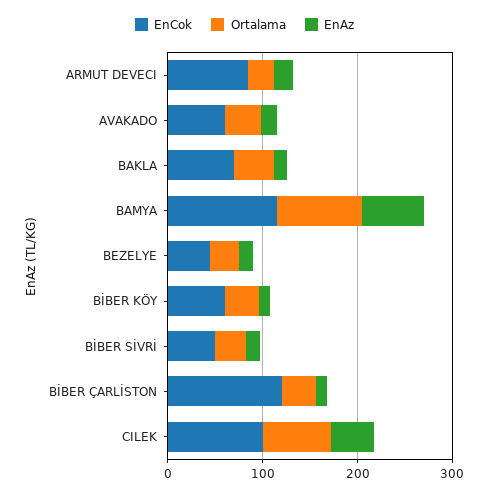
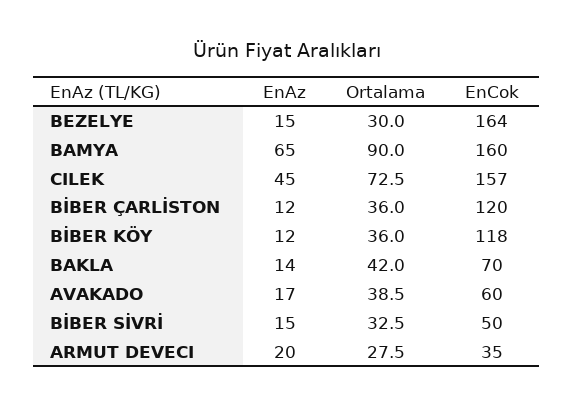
  {
    "EnCok": {
-     "ARMUT DEVECI": 80,
+     "ARMUT DEVECI": 35,
      "AVAKADO": 60,
      "BAKLA": 70,
-     "BAMYA": 120,
+     "BAMYA": 160,
-     "BEZELYE": 40,
+     "BEZELYE": 164,
-     "BİBER KÖY": 60,
+     "BİBER KÖY": 118,
      "BİBER SİVRİ": 50,
      "BİBER ÇARLİSTON": 120,
-     "CILEK": 100
+     "CILEK": 157
    },
    "Ortalama": {
      "ARMUT DEVECI": 27.5,
      "AVAKADO": 38.5,
      "BAKLA": 42,
      "BAMYA": 90,
      "BEZELYE": 30,
      "BİBER KÖY": 36,
      "BİBER SİVRİ": 32.5,
      "BİBER ÇARLİSTON": 36,
      "CILEK": 72.5
    },
    "EnAz": {
      "ARMUT DEVECI": 20,
      "AVAKADO": 17,
      "BAKLA": 14,
      "BAMYA": 65,
      "BEZELYE": 15,
      "BİBER KÖY": 12,
      "BİBER SİVRİ": 15,
      "BİBER ÇARLİSTON": 12,
      "CILEK": 45
    }
  }

